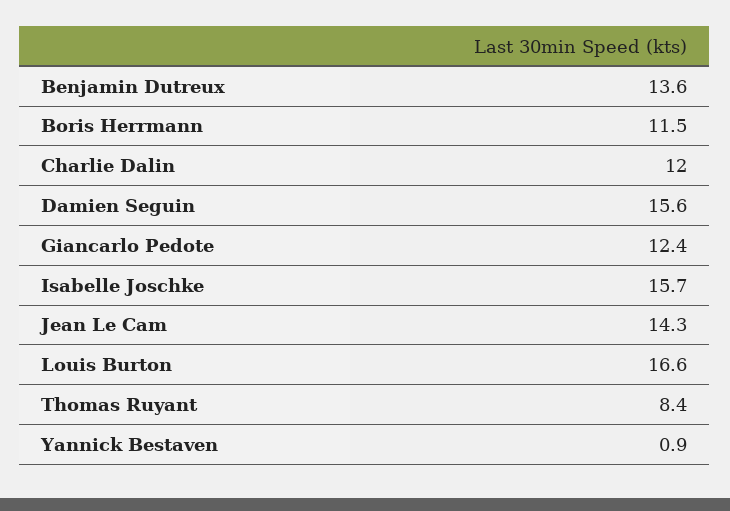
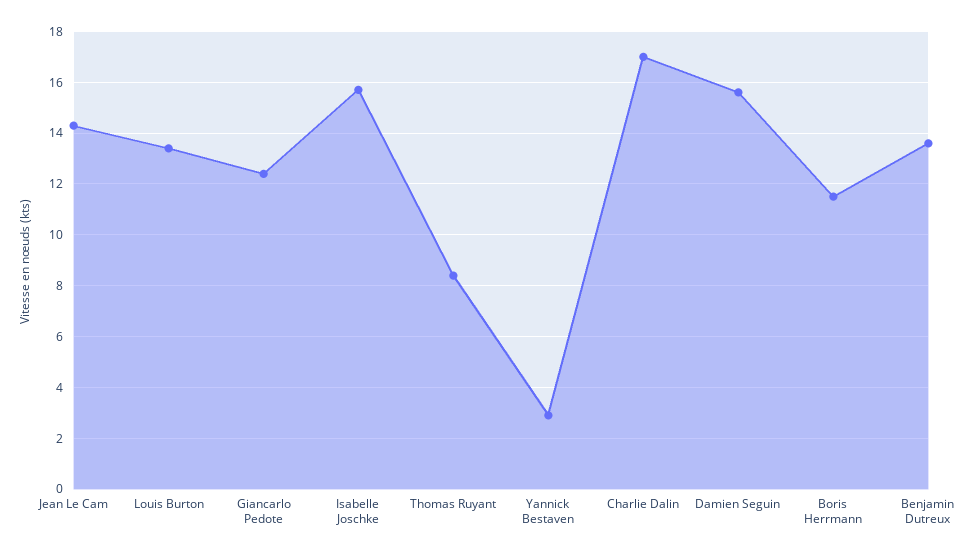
  {
    "Benjamin Dutreux": 13.6,
    "Boris Herrmann": 11.5,
-   "Charlie Dalin": 12,
+   "Charlie Dalin": 17,
    "Damien Seguin": 15.6,
    "Giancarlo Pedote": 12.4,
    "Isabelle Joschke": 15.7,
    "Jean Le Cam": 14.3,
-   "Louis Burton": 16.6,
+   "Louis Burton": 13.5,
    "Thomas Ruyant": 8.4,
-   "Yannick Bestaven": 0.9
+   "Yannick Bestaven": 3
  }

